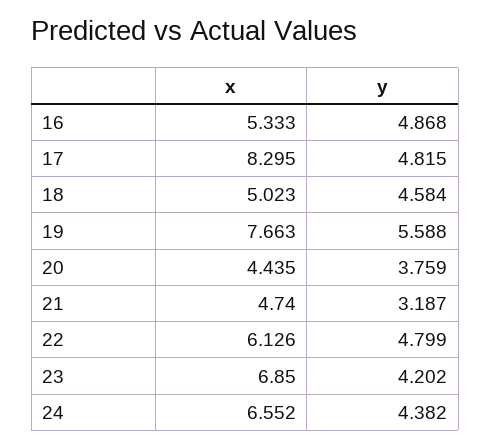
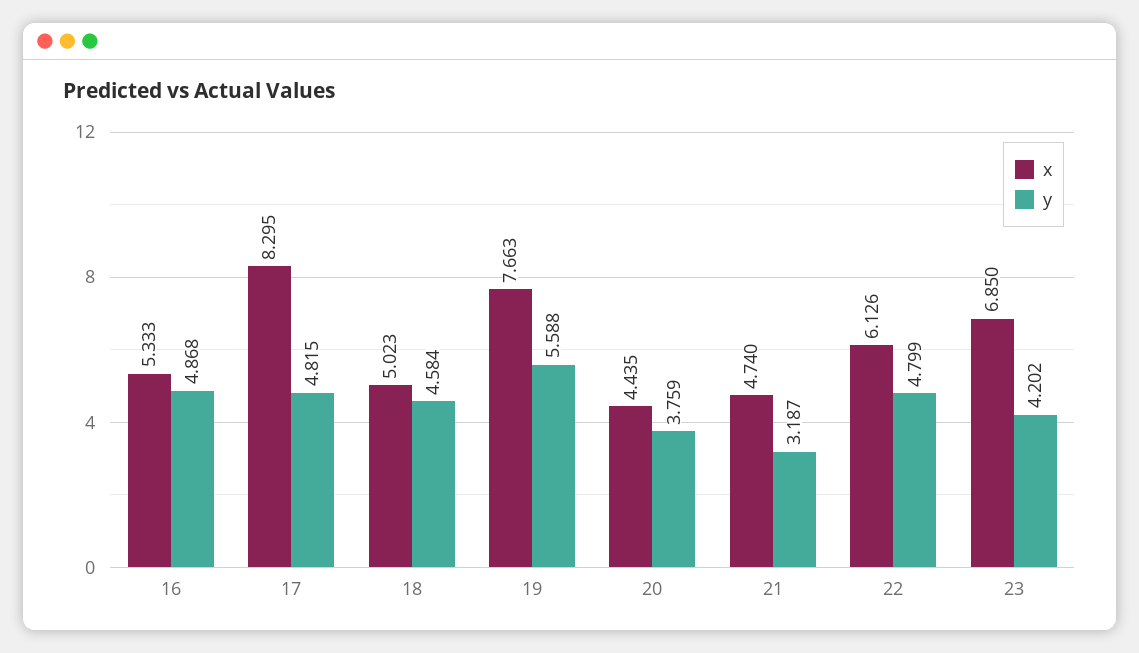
  {
    "x": {
      "16": 5.333,
      "17": 8.295,
      "18": 5.023,
      "19": 7.663,
      "20": 4.435,
      "21": 4.74,
      "22": 6.126,
-     "23": 6.85,
+     "23": 6.85
-     "24": 6.552
    },
    "y": {
      "16": 4.868,
      "17": 4.815,
      "18": 4.584,
      "19": 5.588,
      "20": 3.759,
      "21": 3.187,
      "22": 4.799,
-     "23": 4.202,
+     "23": 4.202
-     "24": 4.382
    }
  }

